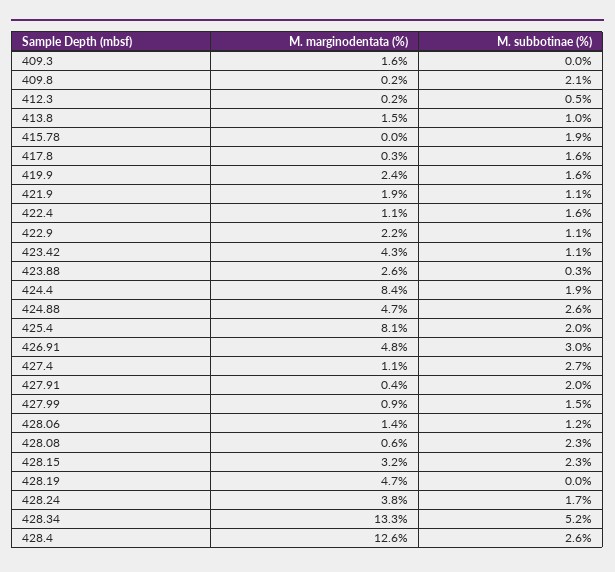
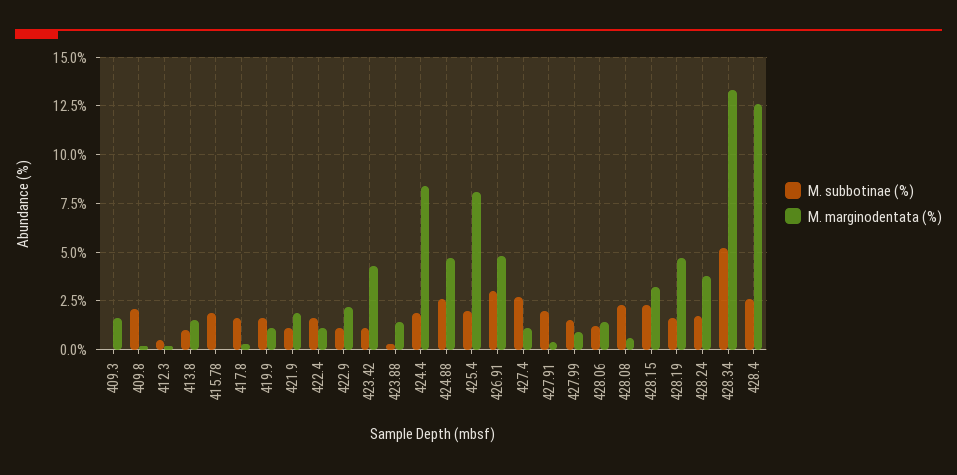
  {
    "M. marginodentata (%)": {
      "409.3": 1.6,
      "409.8": 0.2,
      "412.3": 0.2,
      "413.8": 1.5,
      "415.78": 0,
      "417.8": 0.3,
-     "419.9": 2.4,
+     "419.9": 1,
      "421.9": 1.9,
      "422.4": 1.1,
      "422.9": 2.2,
      "423.42": 4.3,
-     "423.88": 2.6,
+     "423.88": 1.5,
      "424.4": 8.4,
      "424.88": 4.7,
      "425.4": 8.1,
      "426.91": 4.8,
      "427.4": 1.1,
      "427.91": 0.4,
      "427.99": 0.9,
      "428.06": 1.4,
      "428.08": 0.6,
      "428.15": 3.2,
      "428.19": 4.7,
      "428.24": 3.8,
      "428.34": 13.3,
      "428.4": 12.6
    },
    "M. subbotinae (%)": {
      "409.3": 0,
      "409.8": 2.1,
      "412.3": 0.5,
      "413.8": 1,
      "415.78": 1.9,
      "417.8": 1.6,
      "419.9": 1.6,
      "421.9": 1.1,
      "422.4": 1.6,
      "422.9": 1.1,
      "423.42": 1.1,
      "423.88": 0.3,
      "424.4": 1.9,
      "424.88": 2.6,
      "425.4": 2,
      "426.91": 3,
      "427.4": 2.7,
      "427.91": 2,
      "427.99": 1.5,
      "428.06": 1.2,
      "428.08": 2.3,
      "428.15": 2.3,
-     "428.19": 0,
+     "428.19": 1.5,
      "428.24": 1.7,
      "428.34": 5.2,
      "428.4": 2.6
    }
  }

